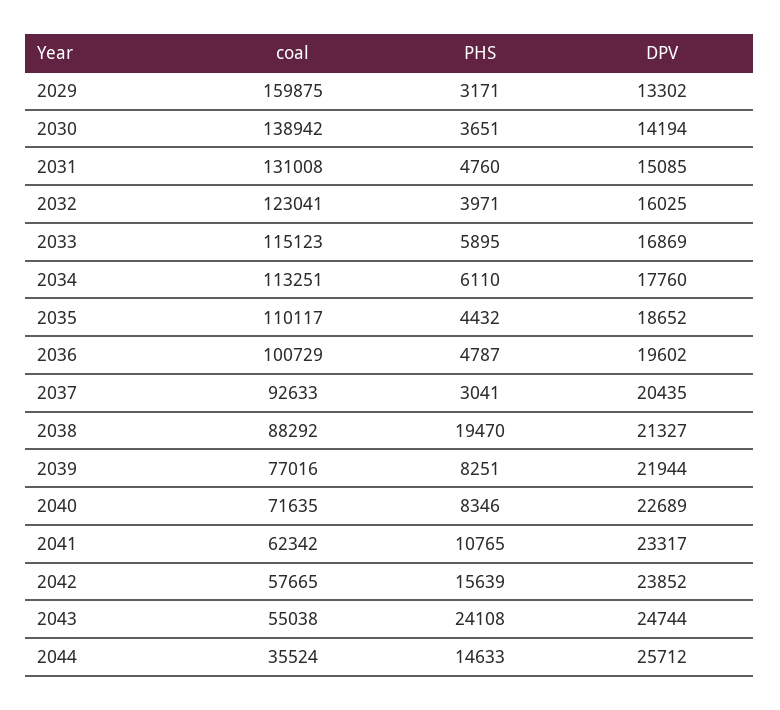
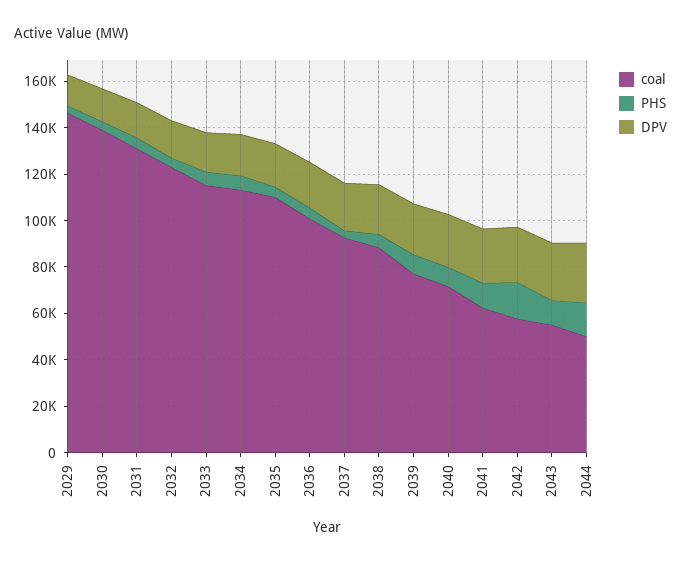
  {
    "coal": {
-     "2029": 159875,
+     "2029": 145000,
      "2030": 138942,
      "2031": 131008,
      "2032": 123041,
      "2033": 115123,
      "2034": 113251,
      "2035": 110117,
      "2036": 100729,
      "2037": 92633,
      "2038": 88292,
      "2039": 77016,
      "2040": 71635,
      "2041": 62342,
      "2042": 57665,
      "2043": 55038,
-     "2044": 35524
+     "2044": 50000
    },
    "PHS": {
      "2029": 3171,
      "2030": 3651,
      "2031": 4760,
      "2032": 3971,
      "2033": 5895,
      "2034": 6110,
      "2035": 4432,
      "2036": 4787,
      "2037": 3041,
-     "2038": 19470,
+     "2038": 5000,
      "2039": 8251,
      "2040": 8346,
      "2041": 10765,
      "2042": 15639,
-     "2043": 24108,
+     "2043": 10000,
      "2044": 14633
    },
    "DPV": {
      "2029": 13302,
      "2030": 14194,
      "2031": 15085,
      "2032": 16025,
      "2033": 16869,
      "2034": 17760,
      "2035": 18652,
      "2036": 19602,
      "2037": 20435,
      "2038": 21327,
      "2039": 21944,
      "2040": 22689,
      "2041": 23317,
      "2042": 23852,
      "2043": 24744,
      "2044": 25712
    }
  }

